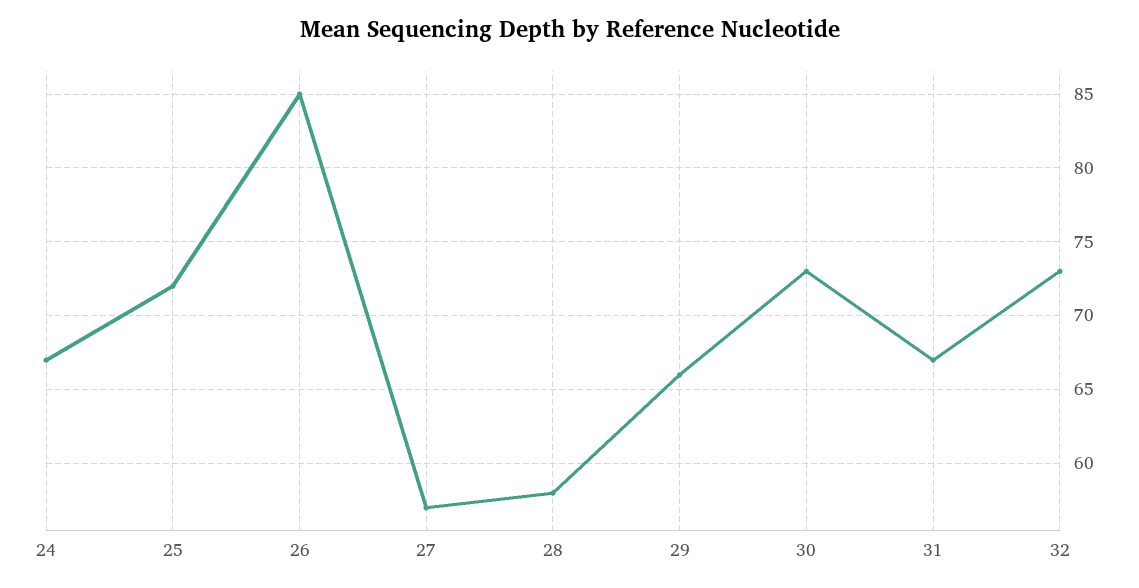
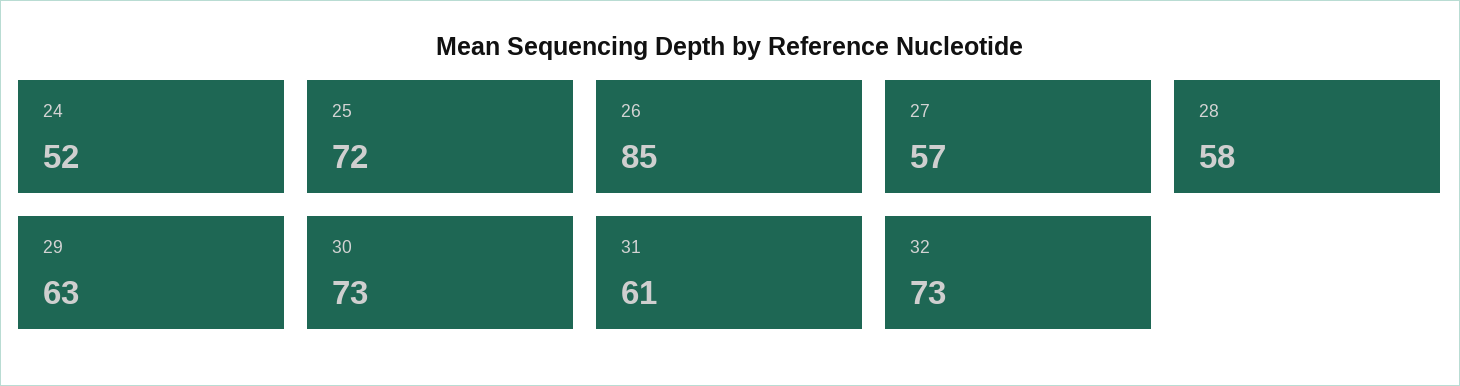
  {
-   "24": 67,
+   "24": 52,
    "25": 72,
    "26": 85,
    "27": 57,
    "28": 58,
-   "29": 66,
+   "29": 63,
    "30": 73,
-   "31": 67,
+   "31": 61,
    "32": 73
  }

